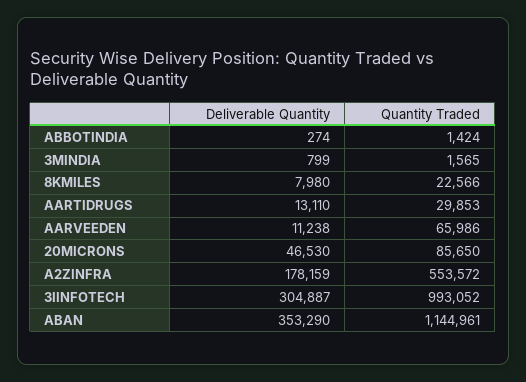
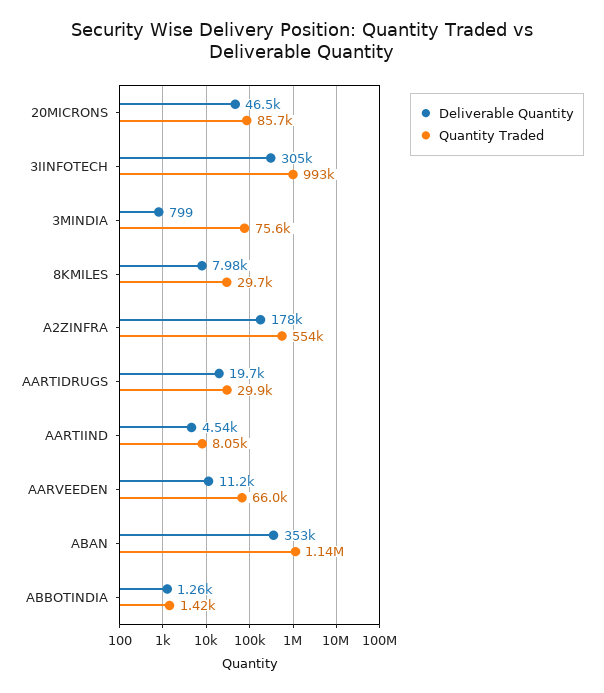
  {
    "Deliverable Quantity": {
-     "ABBOTINDIA": 274,
+     "ABBOTINDIA": 1260,
      "3MINDIA": 799,
      "8KMILES": 7980,
-     "AARTIDRUGS": 13110,
+     "AARTIDRUGS": 19700,
      "AARVEEDEN": 11238,
      "20MICRONS": 46530,
      "A2ZINFRA": 178159,
      "3IINFOTECH": 304887,
-     "ABAN": 353290
+     "ABAN": 353290,
+     "AARTIIND": 4540
    },
    "Quantity Traded": {
      "ABBOTINDIA": 1424,
-     "3MINDIA": 1565,
+     "3MINDIA": 75600,
-     "8KMILES": 22566,
+     "8KMILES": 29700,
      "AARTIDRUGS": 29853,
      "AARVEEDEN": 65986,
      "20MICRONS": 85650,
      "A2ZINFRA": 553572,
      "3IINFOTECH": 993052,
-     "ABAN": 1144961
+     "ABAN": 1144961,
+     "AARTIIND": 8050
    }
  }

